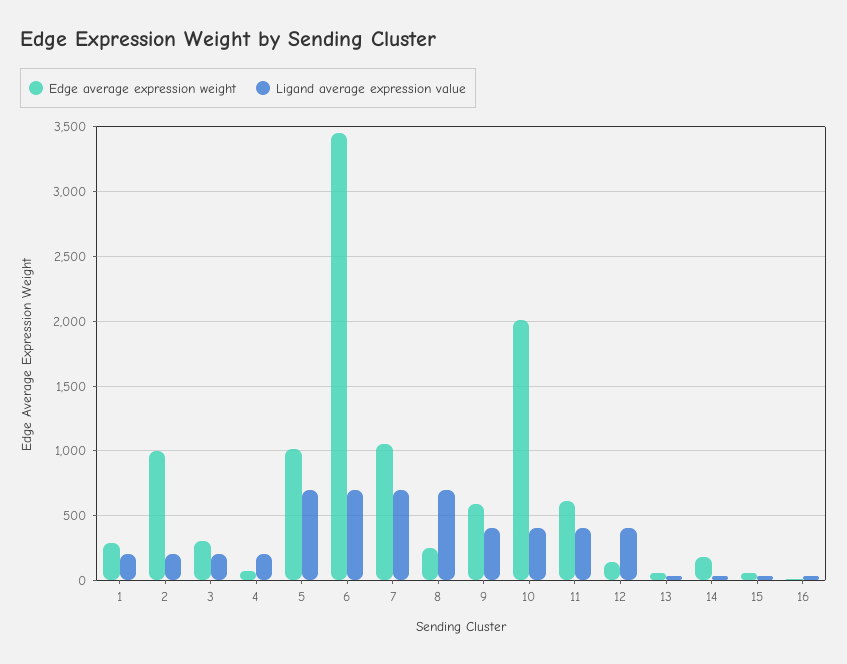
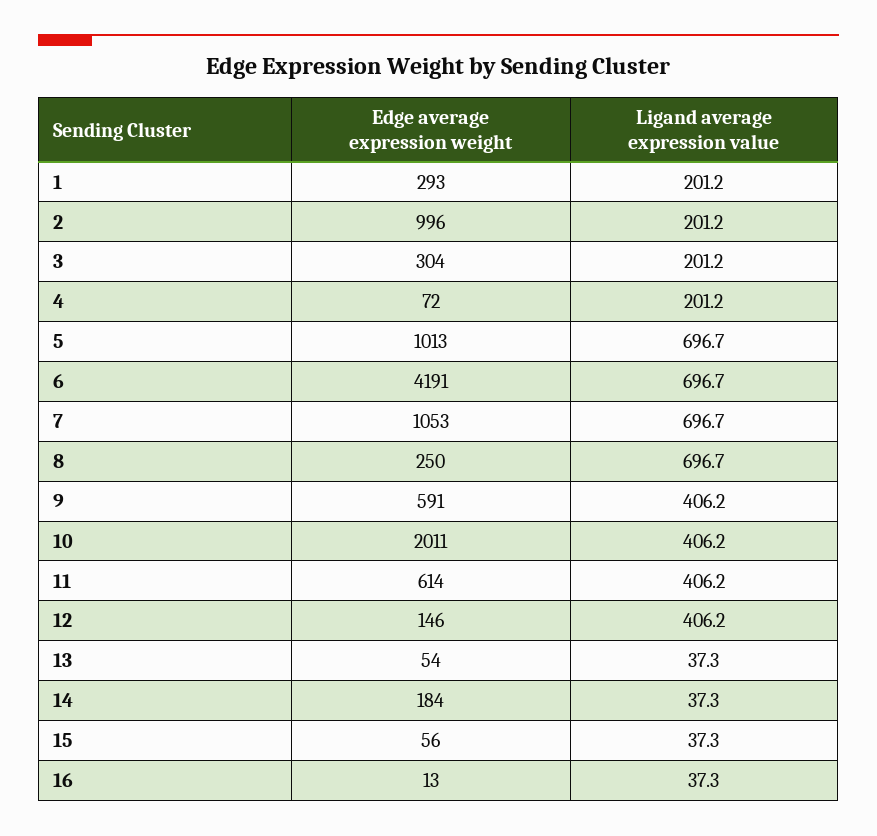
  {
    "Edge average expression weight": {
      "1": 293,
      "2": 996,
      "3": 304,
      "4": 72,
      "5": 1013,
-     "6": 3450,
+     "6": 4191,
      "7": 1053,
      "8": 250,
      "9": 591,
      "10": 2011,
      "11": 614,
      "12": 146,
      "13": 54,
      "14": 184,
      "15": 56,
      "16": 13
    },
    "Ligand average expression value": {
      "1": 201.2,
      "2": 201.2,
      "3": 201.2,
      "4": 201.2,
      "5": 696.7,
      "6": 696.7,
      "7": 696.7,
      "8": 696.7,
      "9": 406.2,
      "10": 406.2,
      "11": 406.2,
      "12": 406.2,
      "13": 37.3,
      "14": 37.3,
      "15": 37.3,
      "16": 37.3
    }
  }

